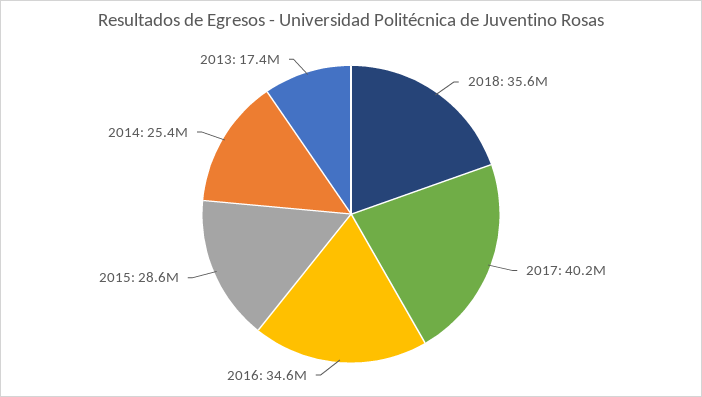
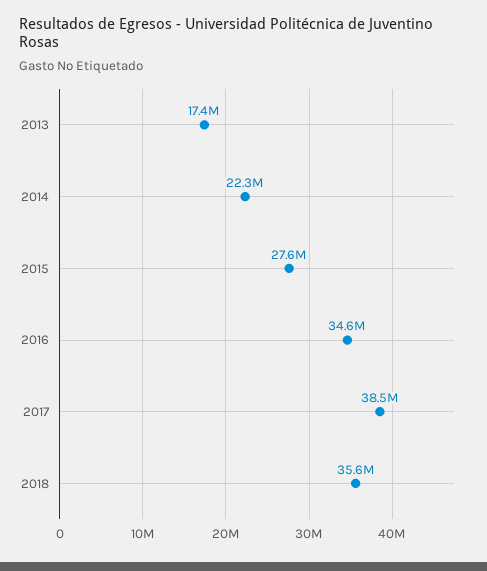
  {
    "2018": 35600000,
-   "2017": 40200000,
+   "2017": 38500000,
    "2016": 34600000,
-   "2015": 28600000,
+   "2015": 27600000,
-   "2014": 25400000,
+   "2014": 22300000,
    "2013": 17400000
  }

